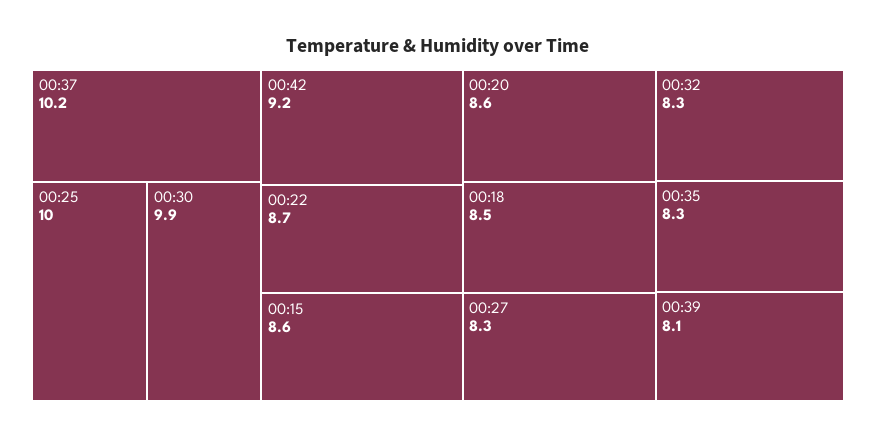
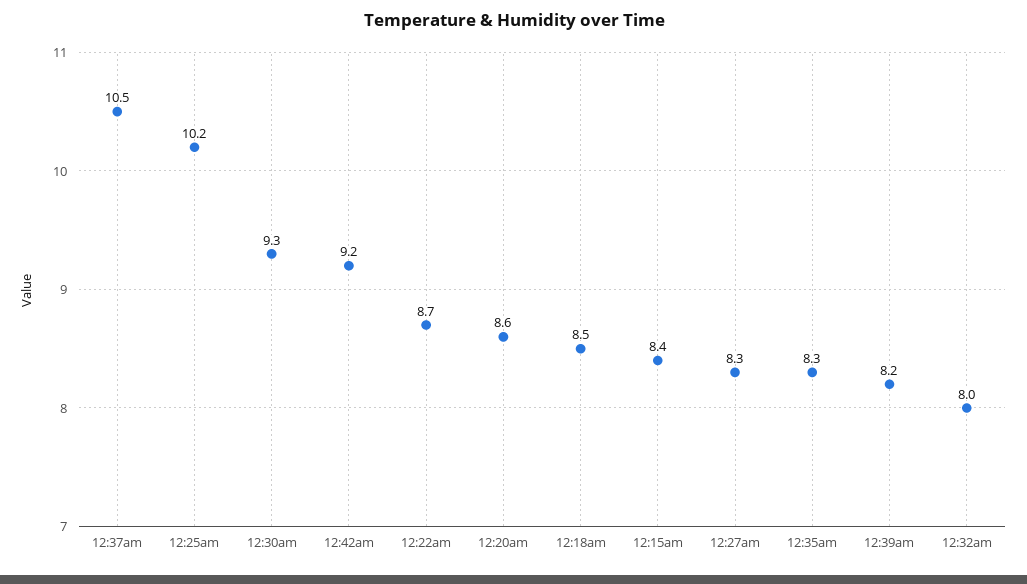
  {
-   "00:37": 10.2,
+   "00:37": 10.5,
-   "00:25": 10,
+   "00:25": 10.2,
-   "00:30": 9.9,
+   "00:30": 9.3,
    "00:42": 9.2,
    "00:22": 8.7,
-   "00:15": 8.6,
+   "00:15": 8.4,
    "00:20": 8.6,
    "00:18": 8.5,
    "00:27": 8.3,
-   "00:32": 8.3,
+   "00:32": 8,
    "00:35": 8.3,
-   "00:39": 8.1
+   "00:39": 8.2
  }

